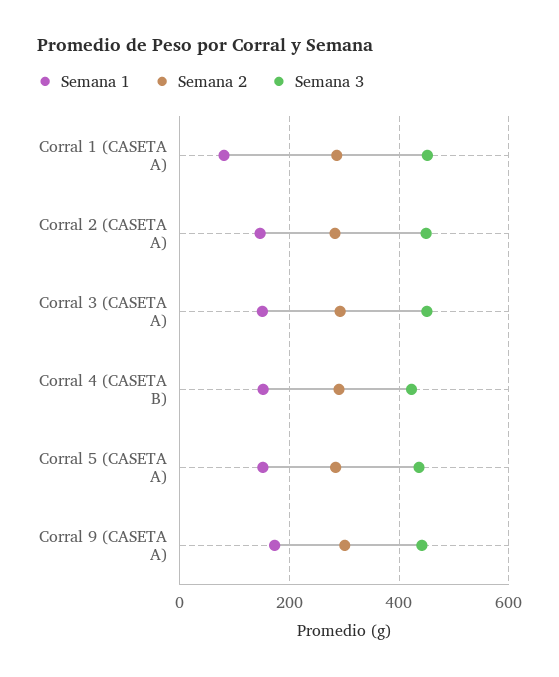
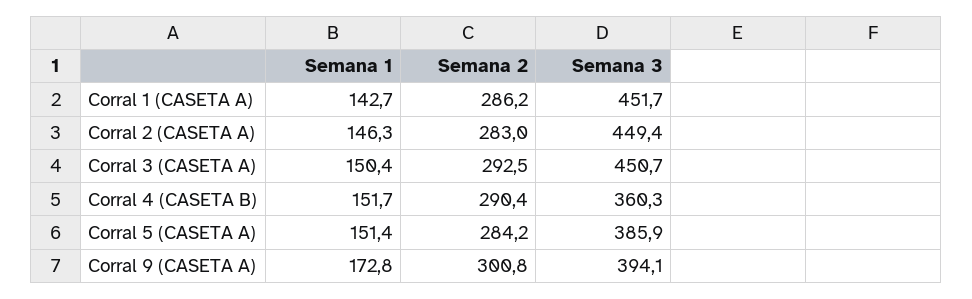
  {
    "Semana 1": {
-     "Corral 1 (CASETA A)": 80,
+     "Corral 1 (CASETA A)": 142.7,
      "Corral 2 (CASETA A)": 146.3,
      "Corral 3 (CASETA A)": 150.4,
      "Corral 4 (CASETA B)": 151.7,
      "Corral 5 (CASETA A)": 151.4,
      "Corral 9 (CASETA A)": 172.8
    },
    "Semana 2": {
      "Corral 1 (CASETA A)": 286.2,
      "Corral 2 (CASETA A)": 283,
      "Corral 3 (CASETA A)": 292.5,
      "Corral 4 (CASETA B)": 290.4,
      "Corral 5 (CASETA A)": 284.2,
      "Corral 9 (CASETA A)": 300.8
    },
    "Semana 3": {
      "Corral 1 (CASETA A)": 451.7,
      "Corral 2 (CASETA A)": 449.4,
      "Corral 3 (CASETA A)": 450.7,
-     "Corral 4 (CASETA B)": 420,
+     "Corral 4 (CASETA B)": 360.3,
-     "Corral 5 (CASETA A)": 440,
+     "Corral 5 (CASETA A)": 385.9,
-     "Corral 9 (CASETA A)": 440
+     "Corral 9 (CASETA A)": 394.1
    }
  }

